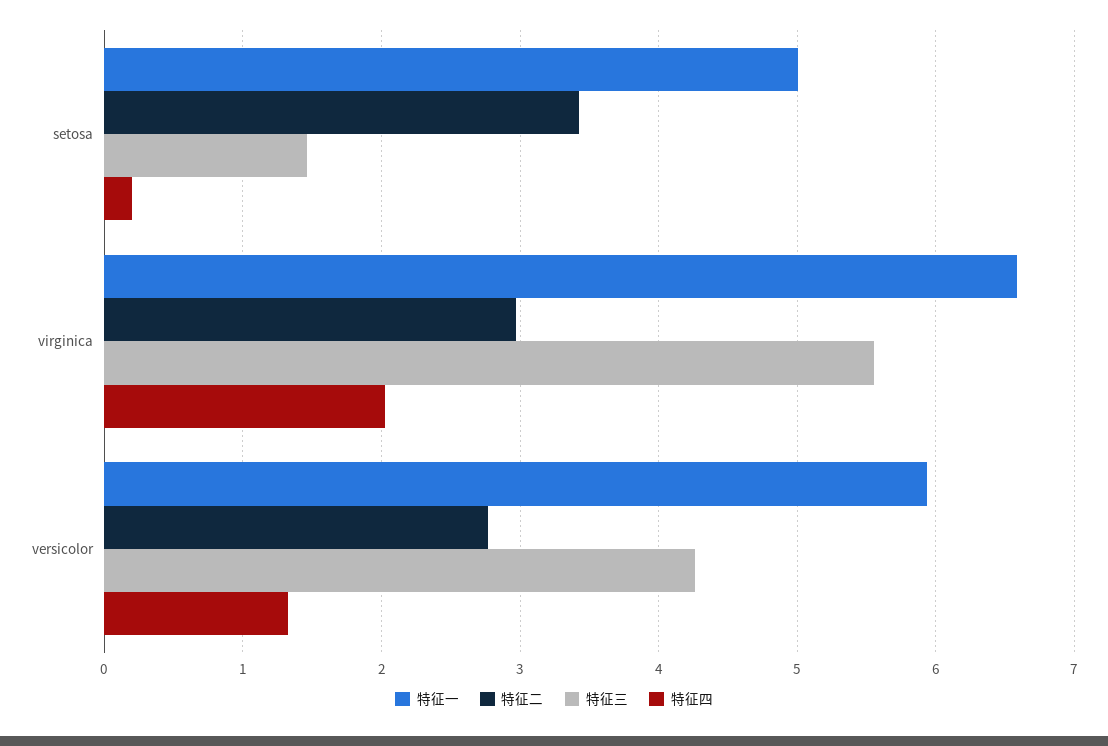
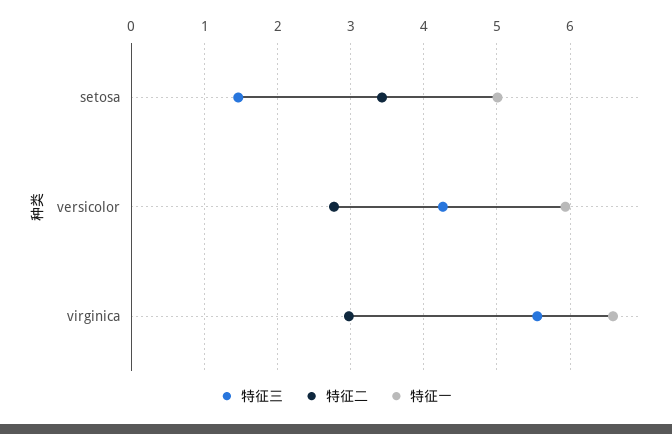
  {
    "特征一": {
      "setosa": 5,
      "virginica": 6.6,
      "versicolor": 5.9
    },
    "特征二": {
      "setosa": 3.4,
      "virginica": 3,
      "versicolor": 2.8
    },
    "特征三": {
      "setosa": 1.5,
      "virginica": 5.6,
      "versicolor": 4.3
-   },
+   }
-   "特征四": {
-     "setosa": 0.2,
-     "virginica": 2,
-     "versicolor": 1.3
-   }
  }

